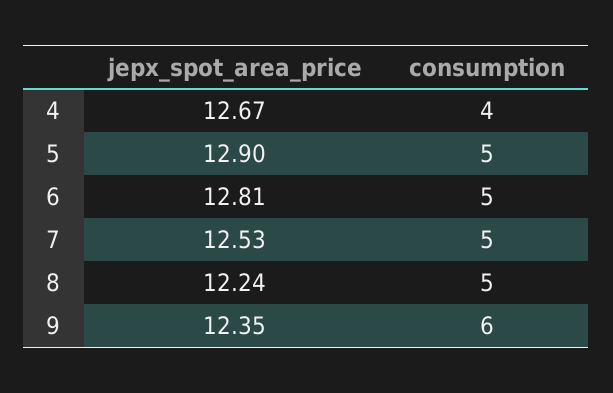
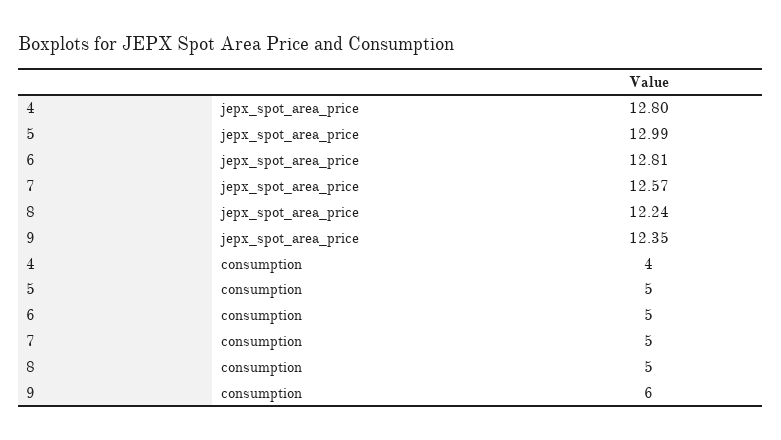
  {
    "jepx_spot_area_price": {
-     "4": 12.67,
+     "4": 12.8,
-     "5": 12.9,
+     "5": 12.99,
      "6": 12.81,
-     "7": 12.53,
+     "7": 12.57,
      "8": 12.24,
      "9": 12.35
    },
    "consumption": {
      "4": 4,
      "5": 5,
      "6": 5,
      "7": 5,
      "8": 5,
      "9": 6
    }
  }

